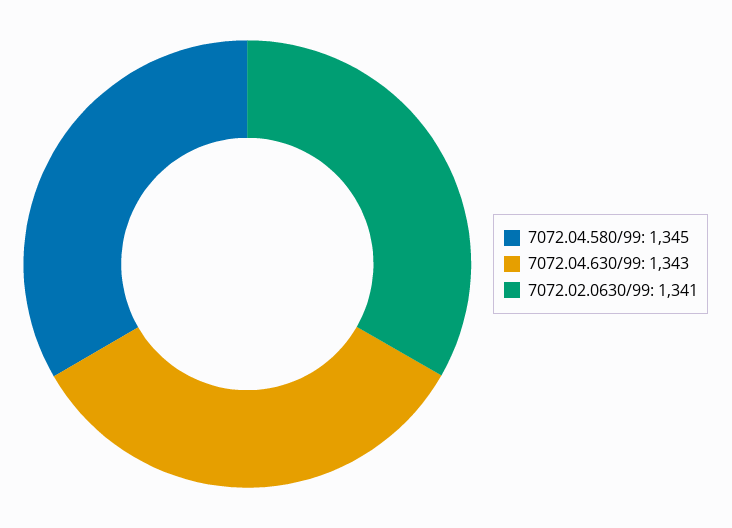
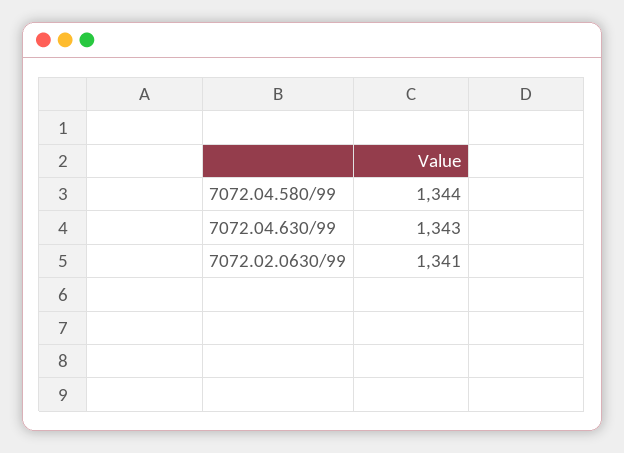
  {
-   "7072.04.580/99": 1345,
+   "7072.04.580/99": 1344,
    "7072.04.630/99": 1343,
    "7072.02.0630/99": 1341
  }

